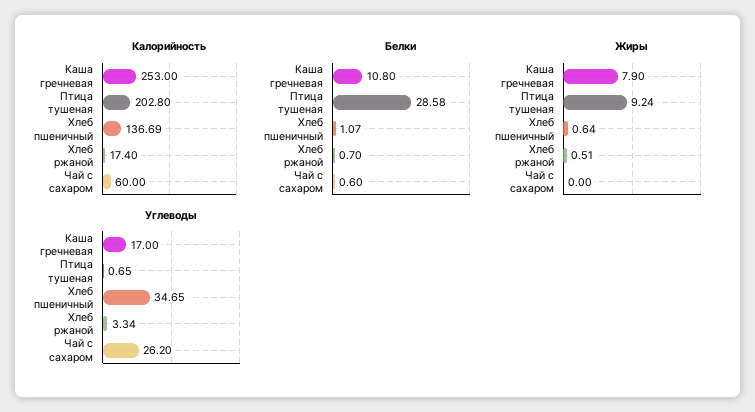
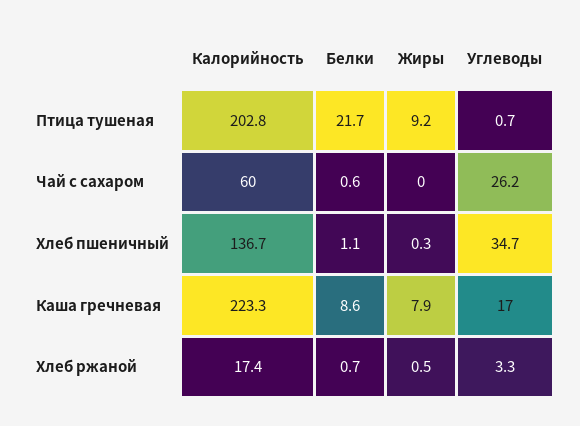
  {
    "Калорийность": {
-     "Каша гречневая": 253,
+     "Каша гречневая": 223.3,
      "Птица тушеная": 202.8,
      "Хлеб пшеничный": 136.69,
      "Хлеб ржаной": 17.4,
      "Чай с сахаром": 60
    },
    "Белки": {
-     "Каша гречневая": 10.8,
+     "Каша гречневая": 8.6,
-     "Птица тушеная": 28.58,
+     "Птица тушеная": 21.7,
      "Хлеб пшеничный": 1.07,
      "Хлеб ржаной": 0.7,
      "Чай с сахаром": 0.6
    },
    "Жиры": {
      "Каша гречневая": 7.9,
      "Птица тушеная": 9.24,
-     "Хлеб пшеничный": 0.64,
+     "Хлеб пшеничный": 0.3,
      "Хлеб ржаной": 0.51,
      "Чай с сахаром": 0
    },
    "Углеводы": {
      "Каша гречневая": 17,
      "Птица тушеная": 0.65,
      "Хлеб пшеничный": 34.65,
      "Хлеб ржаной": 3.34,
      "Чай с сахаром": 26.2
    }
  }

